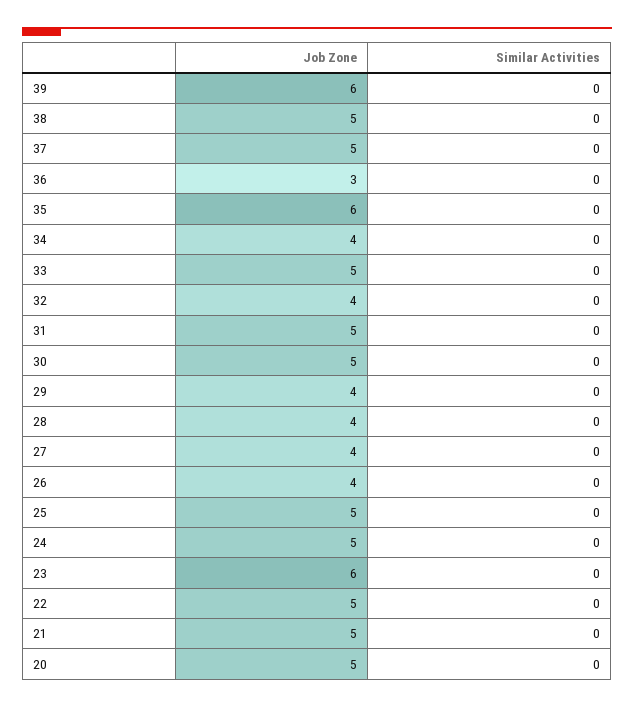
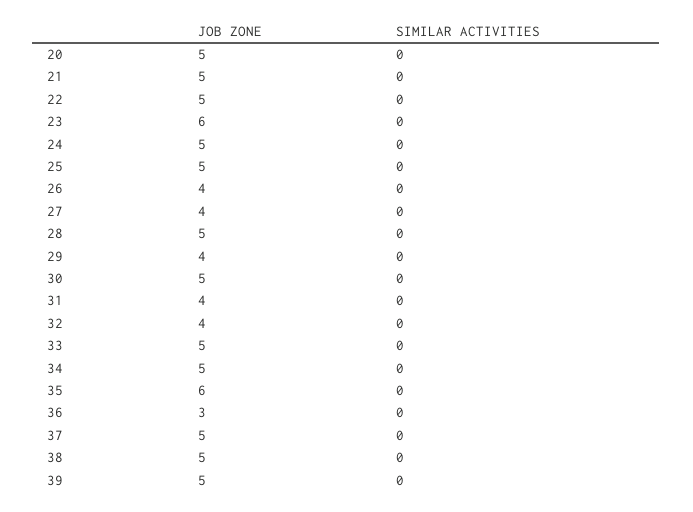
  {
    "Job Zone": {
-     "39": 6,
+     "39": 5,
      "38": 5,
      "37": 5,
      "36": 3,
      "35": 6,
-     "34": 4,
+     "34": 5,
      "33": 5,
      "32": 4,
-     "31": 5,
+     "31": 4,
      "30": 5,
      "29": 4,
-     "28": 4,
+     "28": 5,
      "27": 4,
      "26": 4,
      "25": 5,
      "24": 5,
      "23": 6,
      "22": 5,
      "21": 5,
      "20": 5
    },
    "Similar Activities": {
      "39": 0,
      "38": 0,
      "37": 0,
      "36": 0,
      "35": 0,
      "34": 0,
      "33": 0,
      "32": 0,
      "31": 0,
      "30": 0,
      "29": 0,
      "28": 0,
      "27": 0,
      "26": 0,
      "25": 0,
      "24": 0,
      "23": 0,
      "22": 0,
      "21": 0,
      "20": 0
    }
  }

